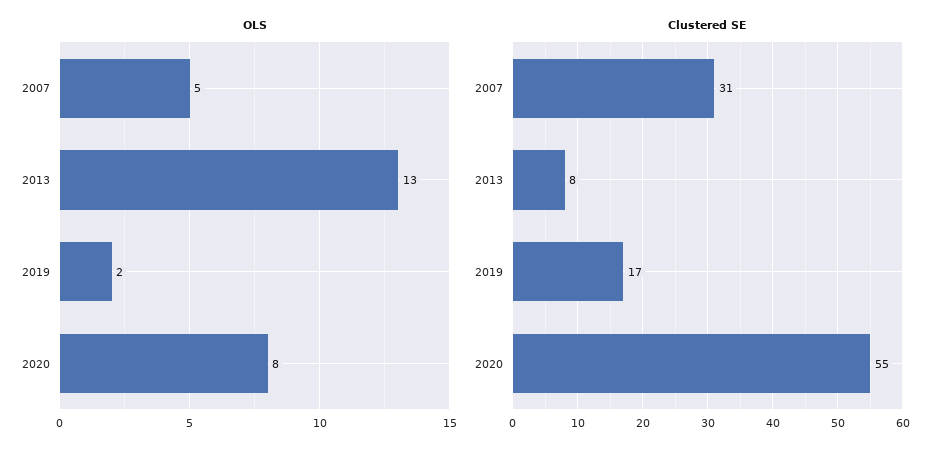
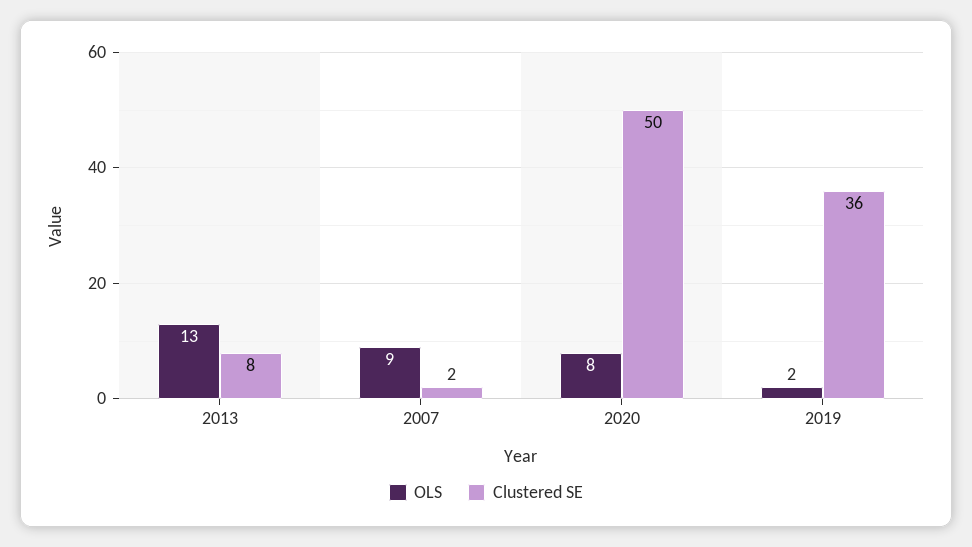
  {
    "OLS": {
-     "2007": 5,
+     "2007": 9,
      "2013": 13,
      "2019": 2,
      "2020": 8
    },
    "Clustered SE": {
-     "2007": 31,
+     "2007": 2,
      "2013": 8,
-     "2019": 17,
+     "2019": 36,
-     "2020": 55
+     "2020": 50
    }
  }

